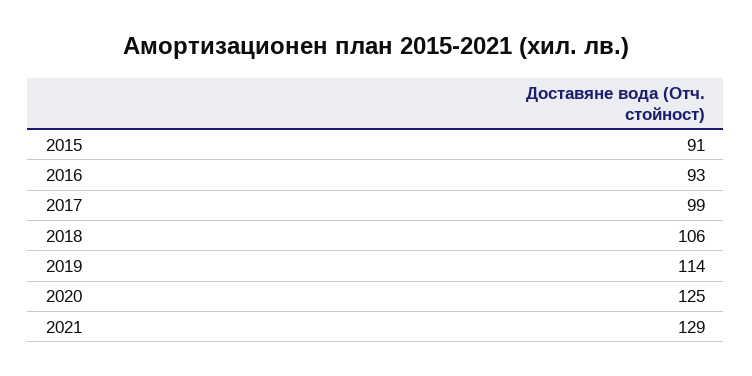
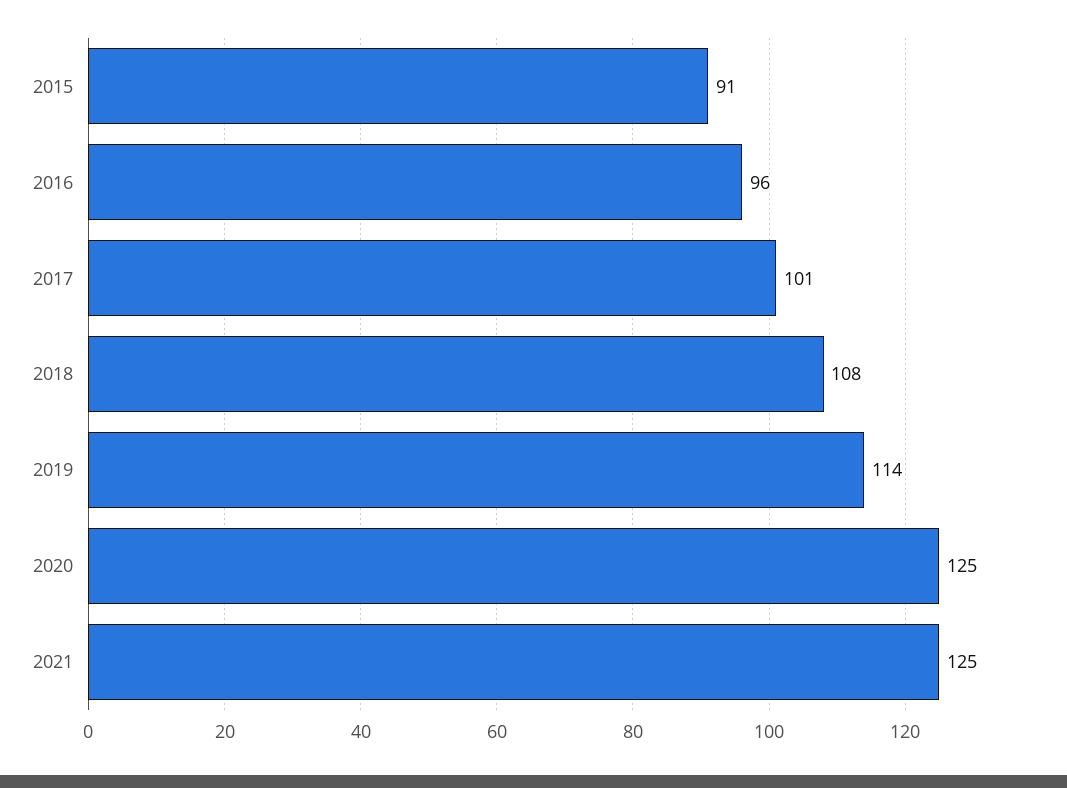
  {
    "2015": 91,
-   "2016": 93,
+   "2016": 96,
-   "2017": 99,
+   "2017": 101,
-   "2018": 106,
+   "2018": 108,
    "2019": 114,
    "2020": 125,
-   "2021": 129
+   "2021": 125
  }

